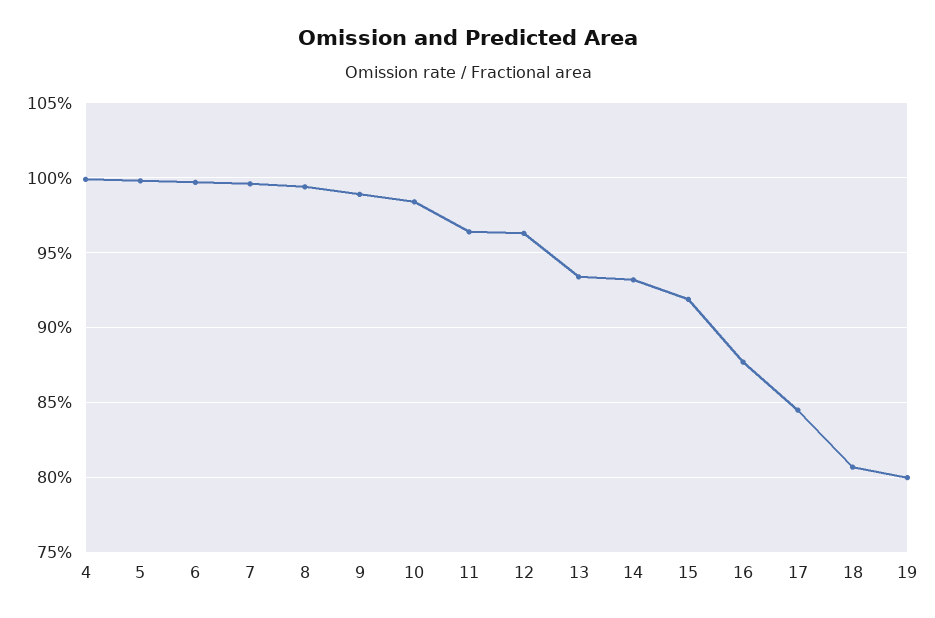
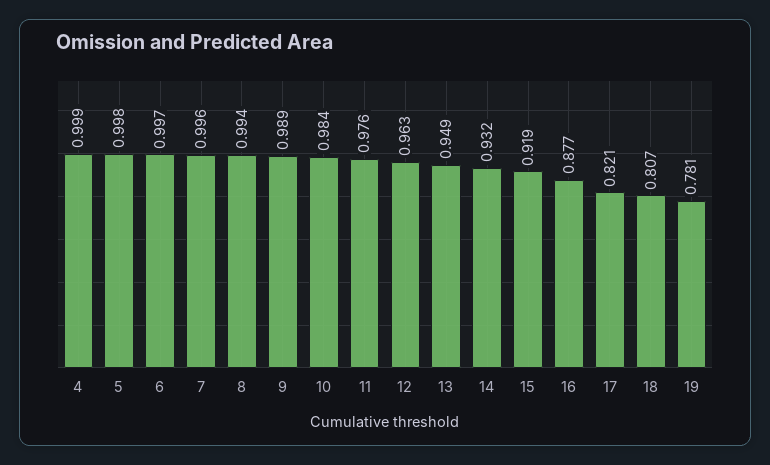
  {
    "4": 0.999,
    "5": 0.998,
    "6": 0.997,
    "7": 0.996,
    "8": 0.994,
    "9": 0.989,
    "10": 0.984,
-   "11": 0.965,
+   "11": 0.976,
    "12": 0.963,
-   "13": 0.935,
+   "13": 0.949,
    "14": 0.932,
    "15": 0.919,
    "16": 0.877,
-   "17": 0.845,
+   "17": 0.821,
    "18": 0.807,
-   "19": 0.8
+   "19": 0.781
  }

